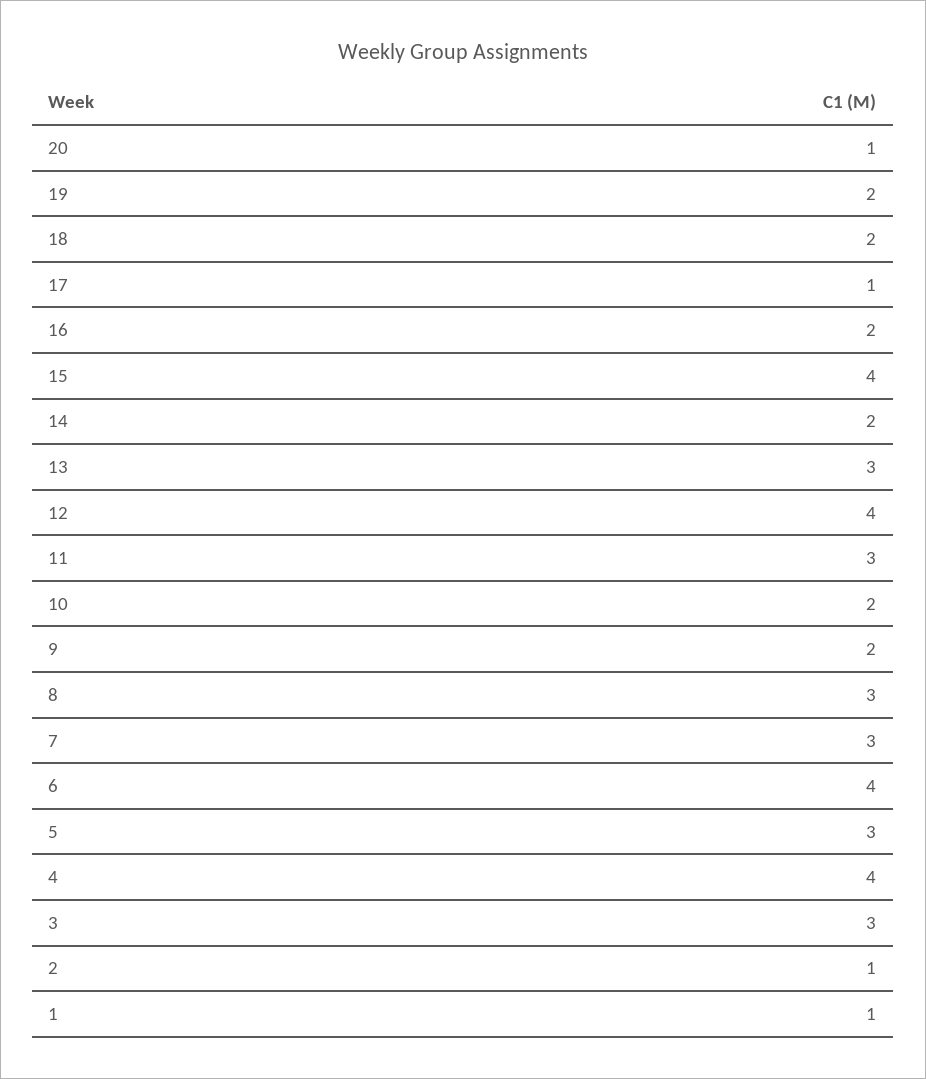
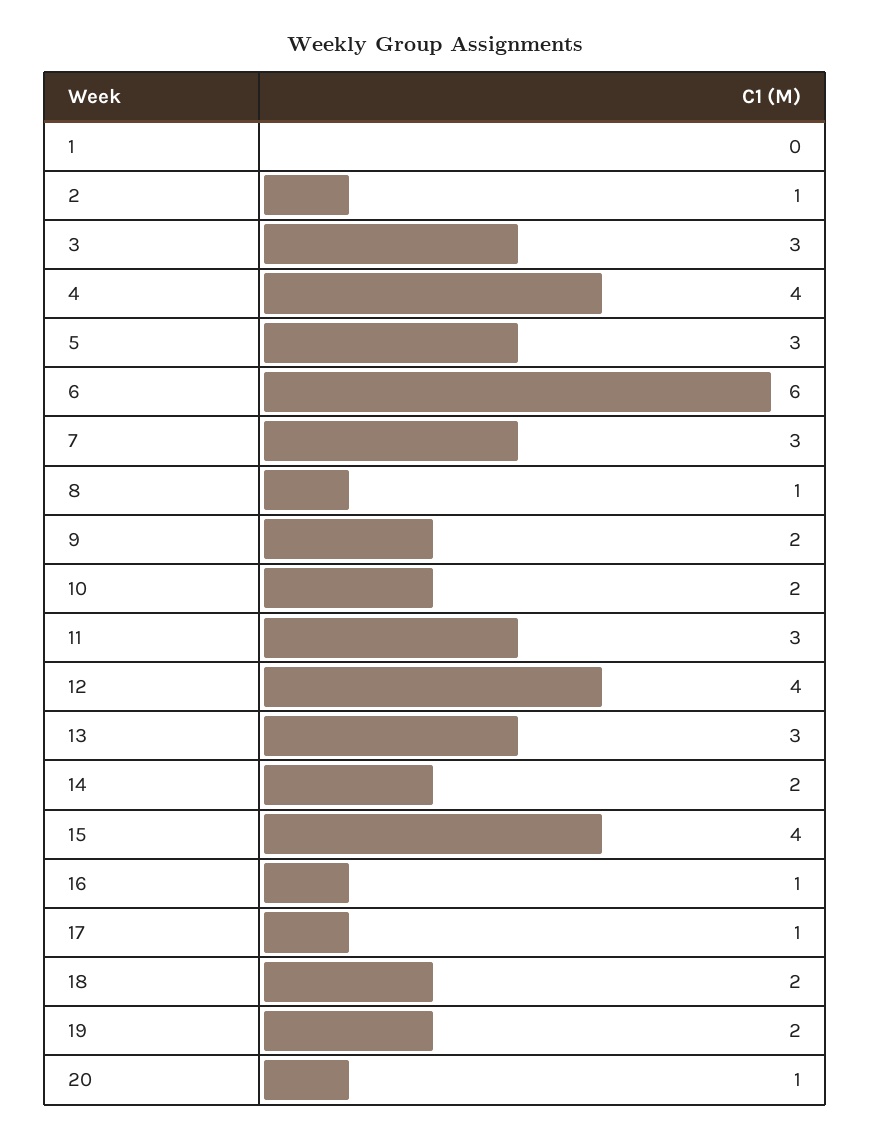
  {
    "20": 1,
    "19": 2,
    "18": 2,
    "17": 1,
-   "16": 2,
+   "16": 1,
    "15": 4,
    "14": 2,
    "13": 3,
    "12": 4,
    "11": 3,
    "10": 2,
    "9": 2,
-   "8": 3,
+   "8": 1,
    "7": 3,
-   "6": 4,
+   "6": 6,
    "5": 3,
    "4": 4,
    "3": 3,
    "2": 1,
-   "1": 1
+   "1": 0
  }

